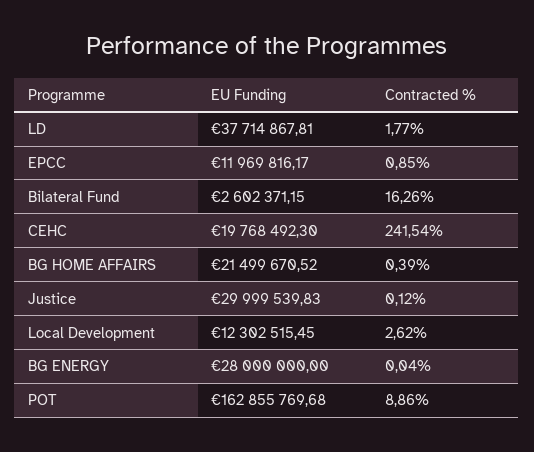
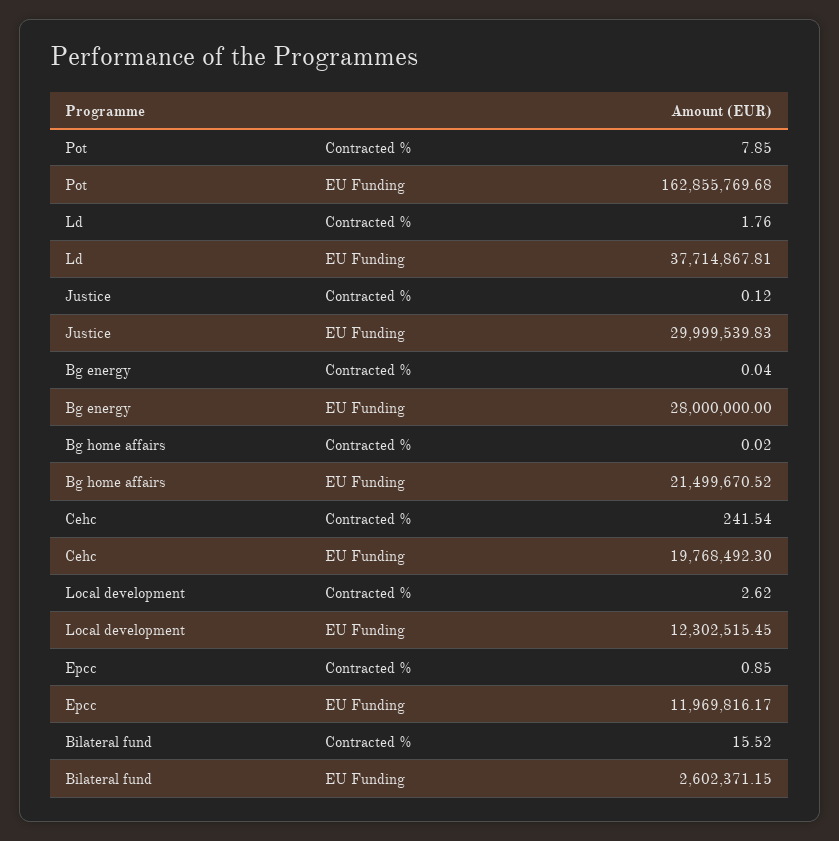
  {
    "EU Funding": {
      "LD": 37714867.81,
      "EPCC": 11969816.17,
      "Bilateral Fund": 2602371.15,
      "CEHC": 19768492.3,
      "BG HOME AFFAIRS": 21499670.52,
      "Justice": 29999539.83,
      "Local Development": 12302515.45,
      "BG ENERGY": 28000000,
      "POT": 162855769.68
    },
    "Contracted %": {
-     "LD": 1.77,
+     "LD": 1.76,
      "EPCC": 0.85,
-     "Bilateral Fund": 16.26,
+     "Bilateral Fund": 15.52,
      "CEHC": 241.54,
-     "BG HOME AFFAIRS": 0.39,
+     "BG HOME AFFAIRS": 0.02,
      "Justice": 0.12,
      "Local Development": 2.62,
      "BG ENERGY": 0.04,
-     "POT": 8.86
+     "POT": 7.85
    }
  }

